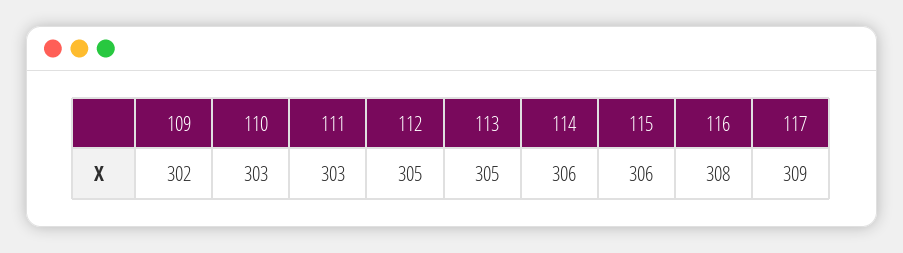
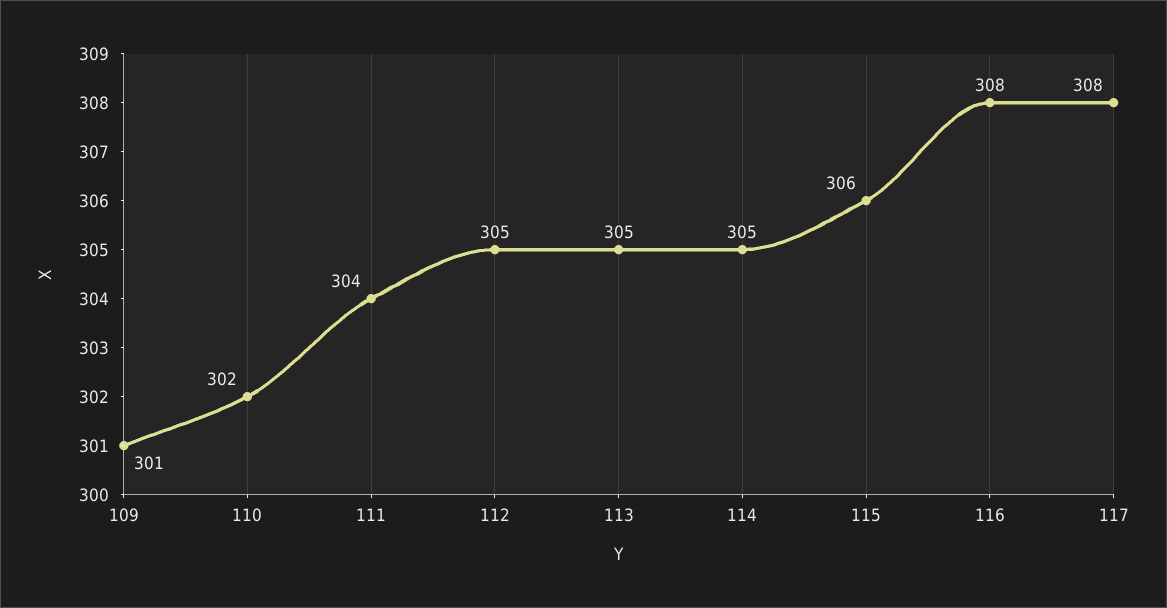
  {
-   "109": 302,
+   "109": 301,
-   "110": 303,
+   "110": 302,
-   "111": 303,
+   "111": 304,
    "112": 305,
    "113": 305,
-   "114": 306,
+   "114": 305,
    "115": 306,
    "116": 308,
-   "117": 309
+   "117": 308
  }

